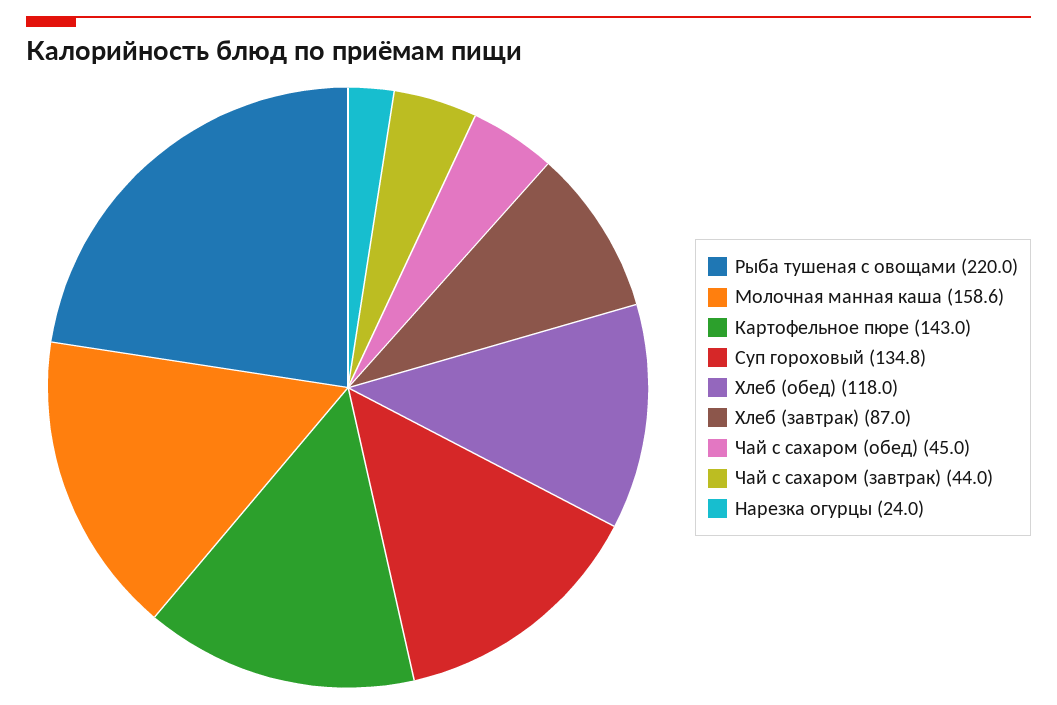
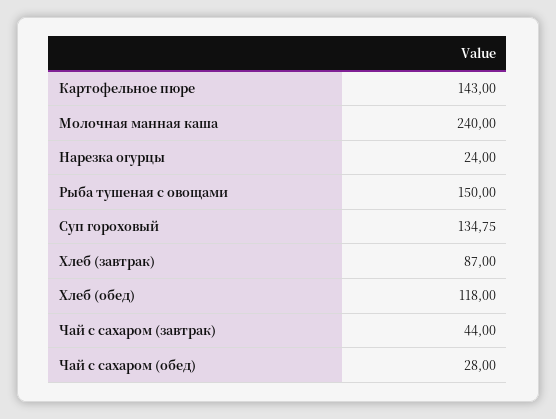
  {
-   "Рыба тушеная с овощами": 220,
+   "Рыба тушеная с овощами": 150,
-   "Молочная манная каша": 158.6,
+   "Молочная манная каша": 240,
    "Картофельное пюре": 143,
    "Суп гороховый": 134.75,
    "Хлеб (обед)": 118,
    "Хлеб (завтрак)": 87,
-   "Чай с сахаром (обед)": 45,
+   "Чай с сахаром (обед)": 28,
    "Чай с сахаром (завтрак)": 44,
    "Нарезка огурцы": 24
  }

